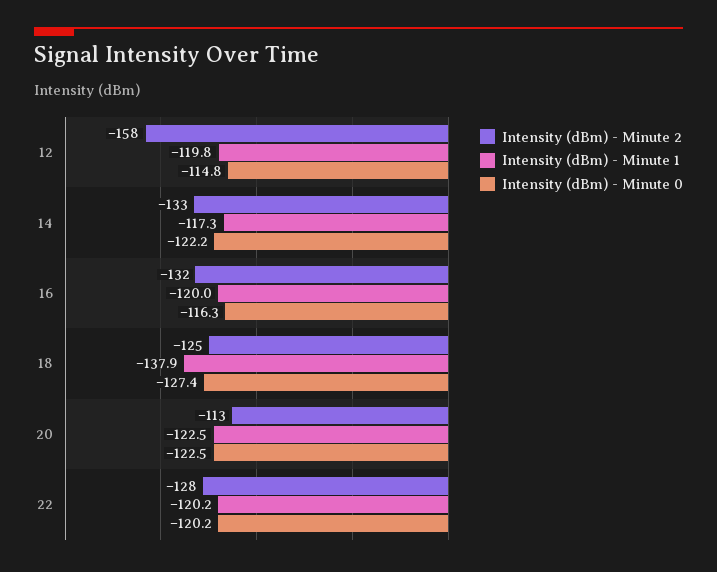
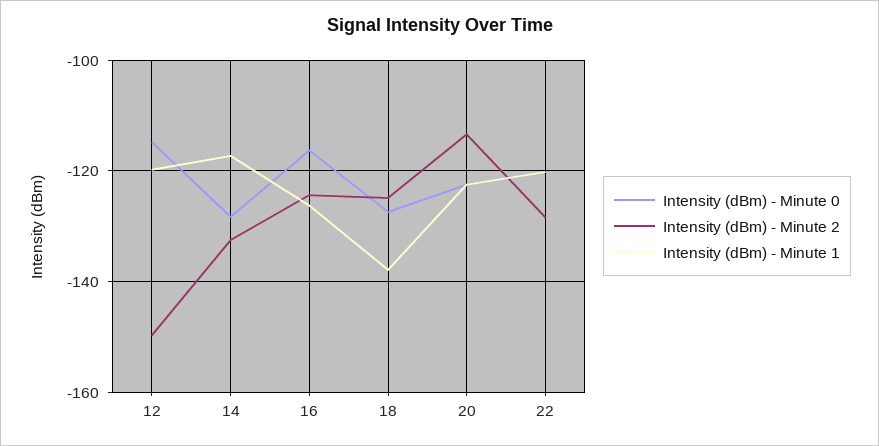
  {
    "Intensity (dBm) - Minute 2": {
-     "12": -158,
+     "12": -150,
      "14": -133,
-     "16": -132,
+     "16": -124,
      "18": -125,
      "20": -113,
      "22": -128
    },
    "Intensity (dBm) - Minute 1": {
      "12": -119.8,
      "14": -117.3,
-     "16": -120,
+     "16": -126,
      "18": -137.9,
      "20": -122.5,
      "22": -120.2
    },
    "Intensity (dBm) - Minute 0": {
      "12": -114.8,
-     "14": -122.2,
+     "14": -128,
      "16": -116.3,
      "18": -127.4,
      "20": -122.5,
      "22": -120.2
    }
  }

